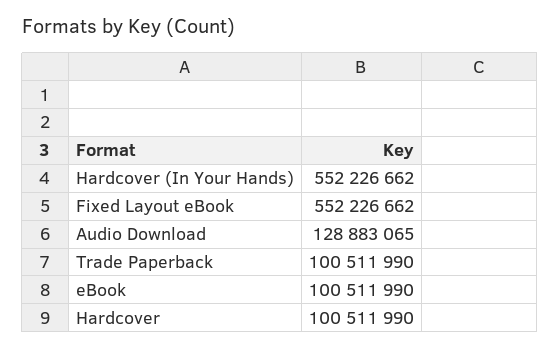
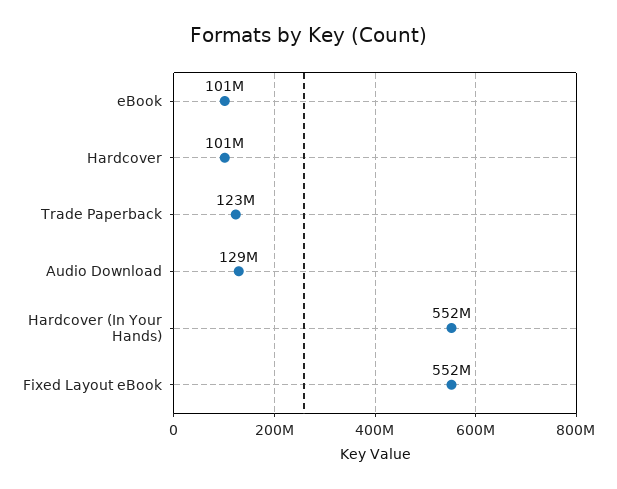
  {
    "Hardcover (In Your Hands)": 552226662,
    "Fixed Layout eBook": 552226662,
    "Audio Download": 128883065,
-   "Trade Paperback": 100511990,
+   "Trade Paperback": 123000000,
    "eBook": 100511990,
    "Hardcover": 100511990
  }

